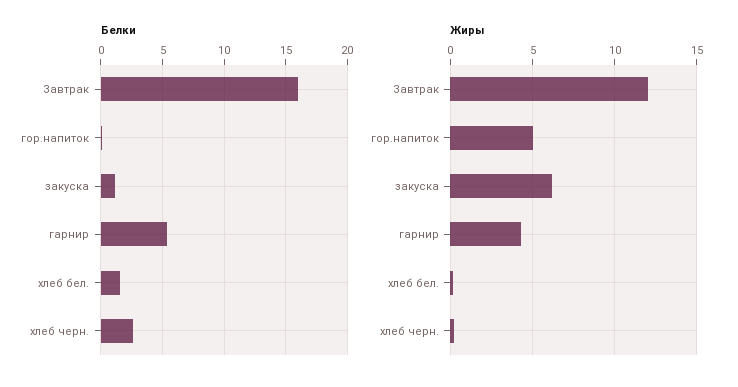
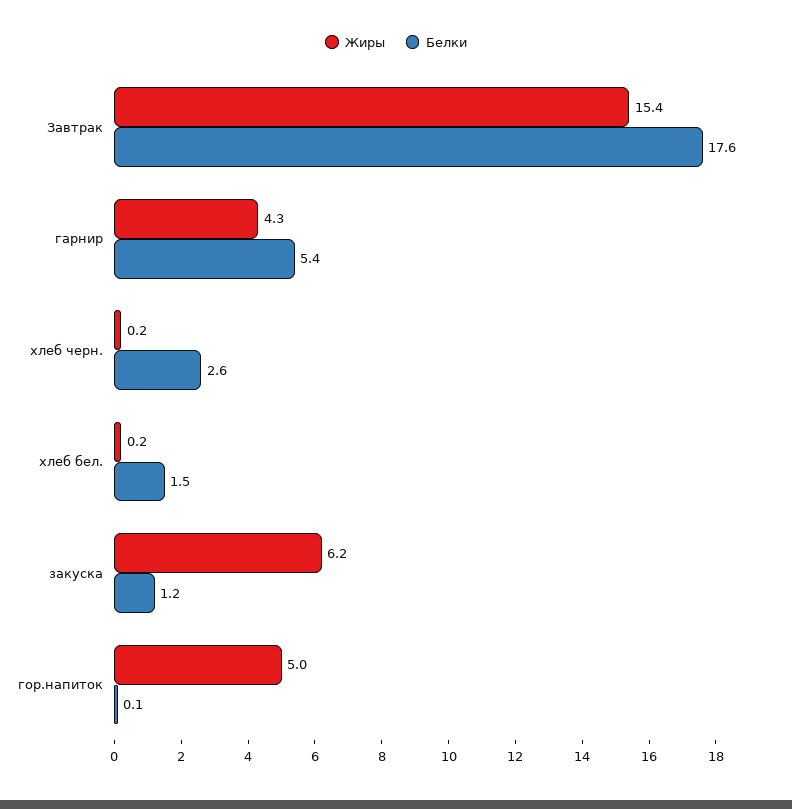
  {
    "Белки": {
-     "Завтрак": 16,
+     "Завтрак": 17.6,
      "гор.напиток": 0.1,
      "закуска": 1.2,
      "гарнир": 5.4,
      "хлеб бел.": 1.5,
      "хлеб черн.": 2.6
    },
    "Жиры": {
-     "Завтрак": 12,
+     "Завтрак": 15.4,
      "гор.напиток": 5,
      "закуска": 6.2,
      "гарнир": 4.3,
      "хлеб бел.": 0.2,
      "хлеб черн.": 0.2
    }
  }

